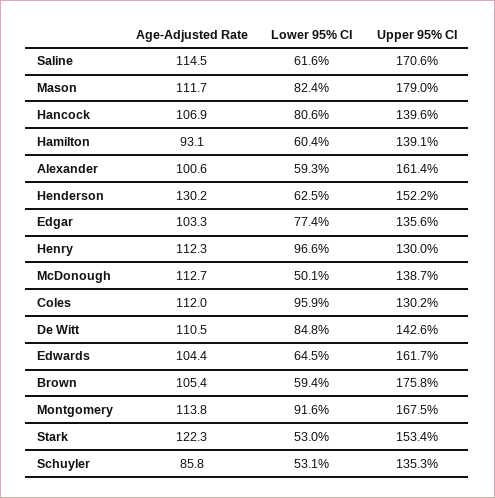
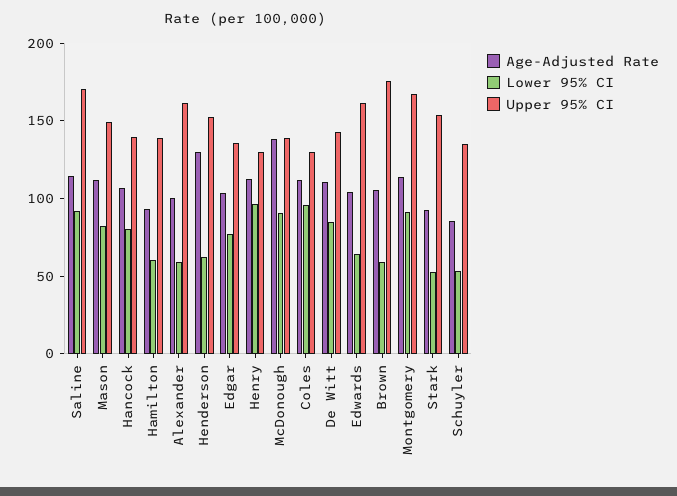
  {
    "Age-Adjusted Rate": {
      "Saline": 114.5,
      "Mason": 111.7,
      "Hancock": 106.9,
      "Hamilton": 93.1,
      "Alexander": 100.6,
      "Henderson": 130.2,
      "Edgar": 103.3,
      "Henry": 112.3,
-     "McDonough": 112.7,
+     "McDonough": 140,
      "Coles": 112,
      "De Witt": 110.5,
      "Edwards": 104.4,
      "Brown": 105.4,
      "Montgomery": 113.8,
-     "Stark": 122.3,
+     "Stark": 90,
      "Schuyler": 85.8
    },
    "Lower 95% CI": {
-     "Saline": 61.6,
+     "Saline": 90,
      "Mason": 82.4,
      "Hancock": 80.6,
      "Hamilton": 60.4,
      "Alexander": 59.3,
      "Henderson": 62.5,
      "Edgar": 77.4,
      "Henry": 96.6,
-     "McDonough": 50.1,
+     "McDonough": 90,
      "Coles": 95.9,
      "De Witt": 84.8,
      "Edwards": 64.5,
      "Brown": 59.4,
      "Montgomery": 91.6,
      "Stark": 53,
      "Schuyler": 53.1
    },
    "Upper 95% CI": {
      "Saline": 170.6,
-     "Mason": 179,
+     "Mason": 150,
      "Hancock": 139.6,
      "Hamilton": 139.1,
      "Alexander": 161.4,
      "Henderson": 152.2,
      "Edgar": 135.6,
      "Henry": 130,
      "McDonough": 138.7,
      "Coles": 130.2,
      "De Witt": 142.6,
      "Edwards": 161.7,
      "Brown": 175.8,
      "Montgomery": 167.5,
      "Stark": 153.4,
      "Schuyler": 135.3
    }
  }

